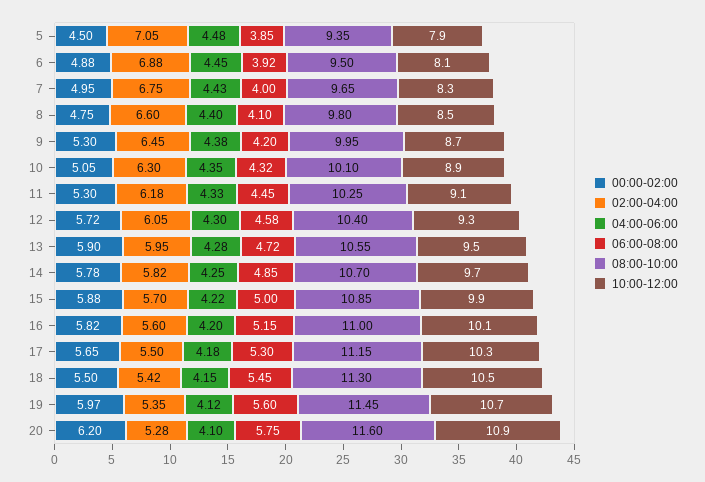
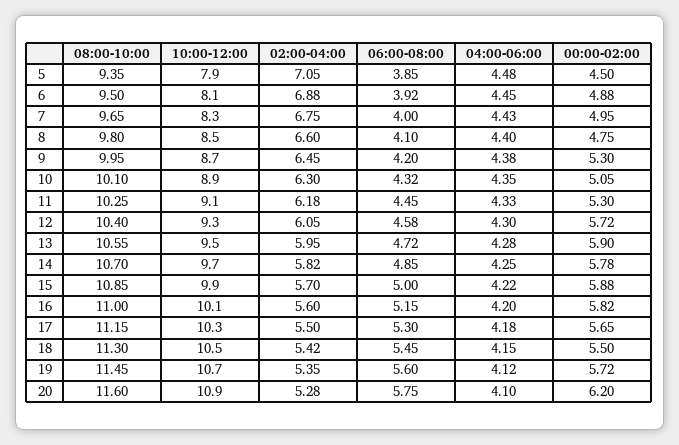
  {
    "00:00-02:00": {
      "5": 4.5,
      "6": 4.88,
      "7": 4.95,
      "8": 4.75,
      "9": 5.3,
      "10": 5.05,
      "11": 5.3,
      "12": 5.72,
      "13": 5.9,
      "14": 5.78,
      "15": 5.88,
      "16": 5.82,
      "17": 5.65,
      "18": 5.5,
-     "19": 5.97,
+     "19": 5.72,
      "20": 6.2
    },
    "02:00-04:00": {
      "5": 7.05,
      "6": 6.88,
      "7": 6.75,
      "8": 6.6,
      "9": 6.45,
      "10": 6.3,
      "11": 6.18,
      "12": 6.05,
      "13": 5.95,
      "14": 5.82,
      "15": 5.7,
      "16": 5.6,
      "17": 5.5,
      "18": 5.42,
      "19": 5.35,
      "20": 5.28
    },
    "04:00-06:00": {
      "5": 4.48,
      "6": 4.45,
      "7": 4.43,
      "8": 4.4,
      "9": 4.38,
      "10": 4.35,
      "11": 4.33,
      "12": 4.3,
      "13": 4.28,
      "14": 4.25,
      "15": 4.22,
      "16": 4.2,
      "17": 4.18,
      "18": 4.15,
      "19": 4.12,
      "20": 4.1
    },
    "06:00-08:00": {
      "5": 3.85,
      "6": 3.92,
      "7": 4,
      "8": 4.1,
      "9": 4.2,
      "10": 4.32,
      "11": 4.45,
      "12": 4.58,
      "13": 4.72,
      "14": 4.85,
      "15": 5,
      "16": 5.15,
      "17": 5.3,
      "18": 5.45,
      "19": 5.6,
      "20": 5.75
    },
    "08:00-10:00": {
      "5": 9.35,
      "6": 9.5,
      "7": 9.65,
      "8": 9.8,
      "9": 9.95,
      "10": 10.1,
      "11": 10.25,
      "12": 10.4,
      "13": 10.55,
      "14": 10.7,
      "15": 10.85,
      "16": 11,
      "17": 11.15,
      "18": 11.3,
      "19": 11.45,
      "20": 11.6
    },
    "10:00-12:00": {
      "5": 7.9,
      "6": 8.1,
      "7": 8.3,
      "8": 8.5,
      "9": 8.7,
      "10": 8.9,
      "11": 9.1,
      "12": 9.3,
      "13": 9.5,
      "14": 9.7,
      "15": 9.9,
      "16": 10.1,
      "17": 10.3,
      "18": 10.5,
      "19": 10.7,
      "20": 10.9
    }
  }

